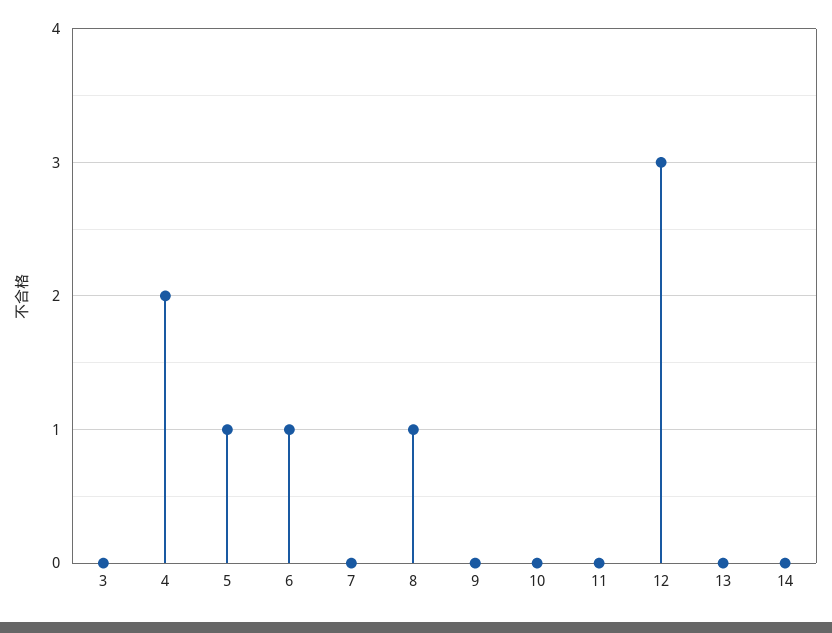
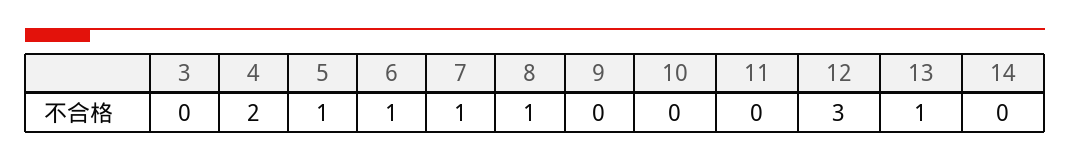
  {
    "3": 0,
    "4": 2,
    "5": 1,
    "6": 1,
-   "7": 0,
+   "7": 1,
    "8": 1,
    "9": 0,
    "10": 0,
    "11": 0,
    "12": 3,
-   "13": 0,
+   "13": 1,
    "14": 0
  }

